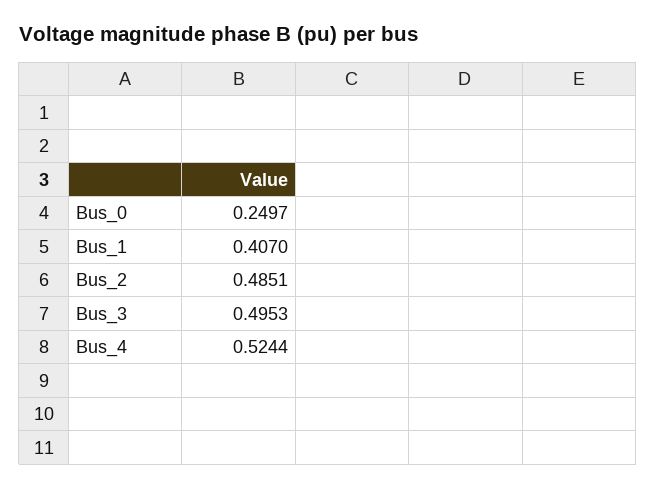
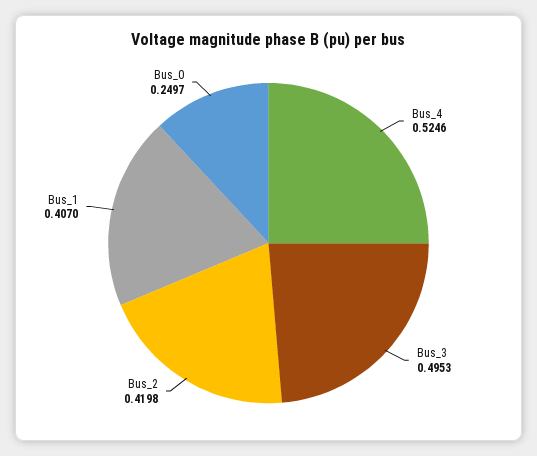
  {
    "Bus_0": 0.2497,
    "Bus_1": 0.407,
-   "Bus_2": 0.4851,
+   "Bus_2": 0.4198,
    "Bus_3": 0.4953,
-   "Bus_4": 0.5244
+   "Bus_4": 0.5246
  }

